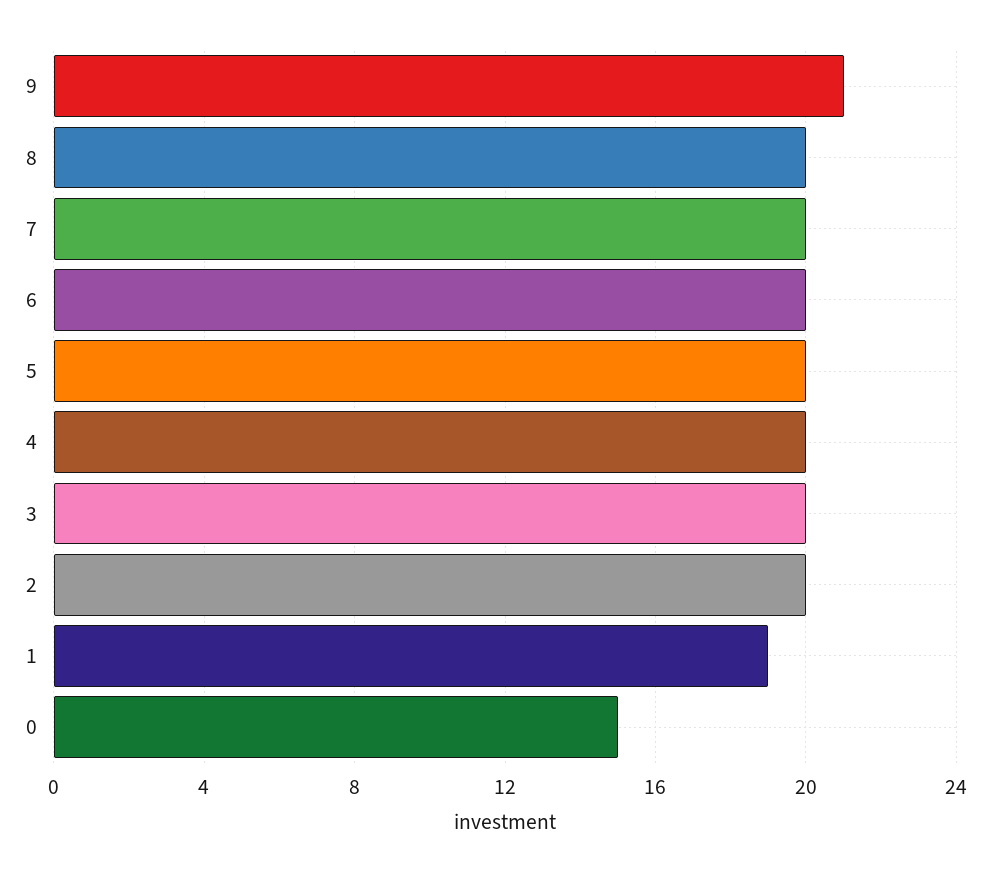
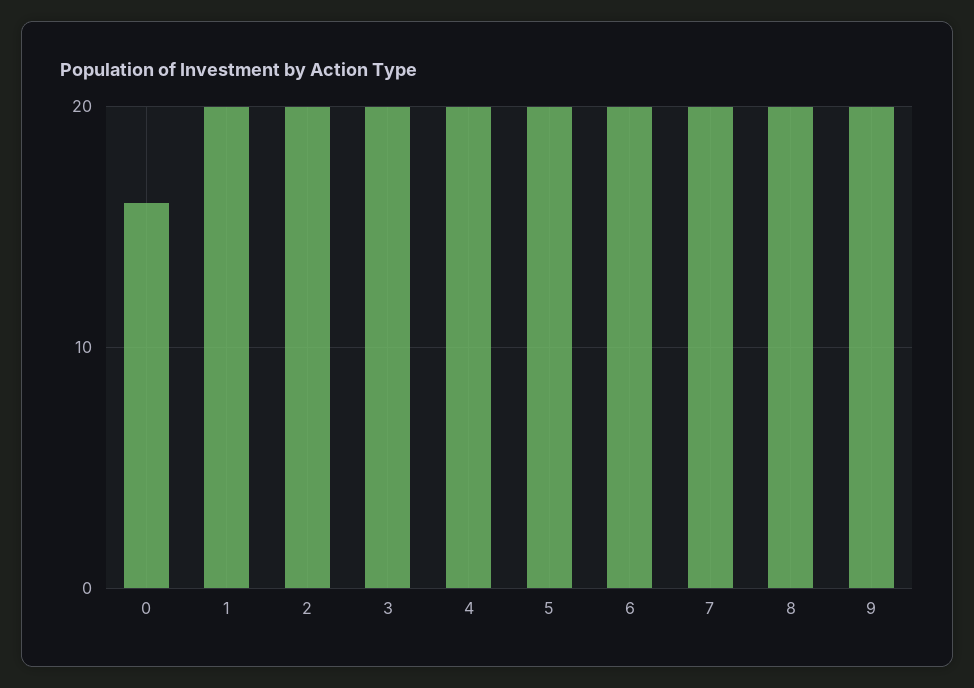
  {
-   "9": 21,
+   "9": 20,
    "8": 20,
    "7": 20,
    "6": 20,
    "5": 20,
    "4": 20,
    "3": 20,
    "2": 20,
-   "1": 19,
+   "1": 20,
-   "0": 15
+   "0": 16
  }

